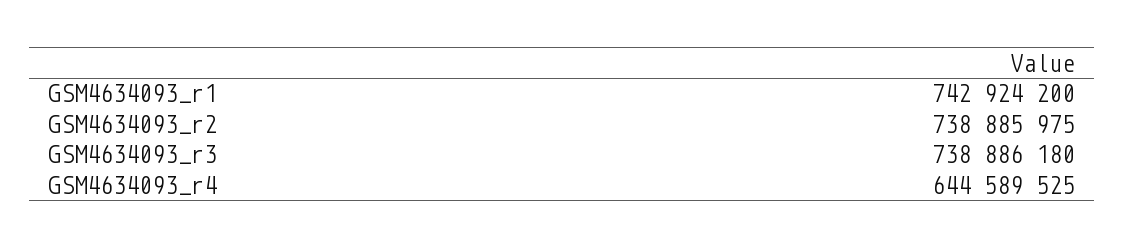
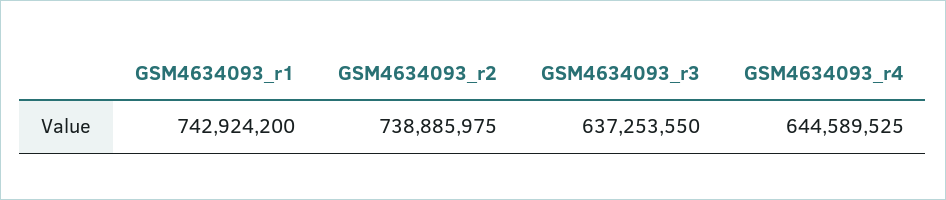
  {
    "GSM4634093_r1": 742924200,
    "GSM4634093_r2": 738885975,
-   "GSM4634093_r3": 738886180,
+   "GSM4634093_r3": 637253550,
    "GSM4634093_r4": 644589525
  }

